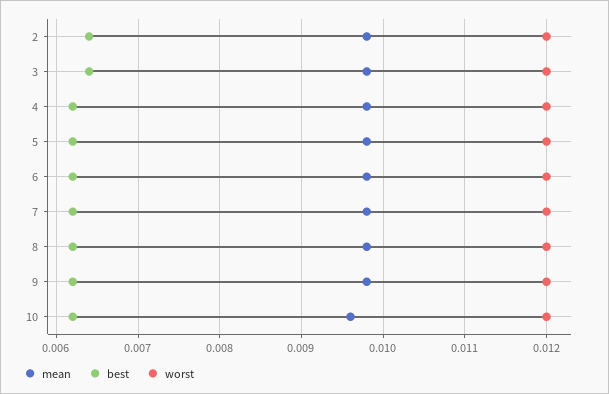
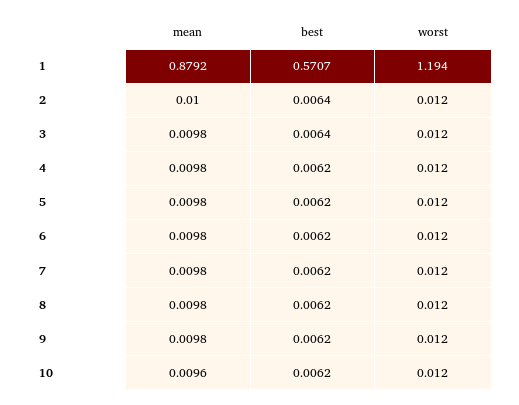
  {
    "mean": {
-     "2": 0.0098,
+     "2": 0.01,
      "3": 0.0098,
      "4": 0.0098,
      "5": 0.0098,
      "6": 0.0098,
      "7": 0.0098,
      "8": 0.0098,
      "9": 0.0098,
-     "10": 0.0096
+     "10": 0.0096,
+     "1": 0.8792
    },
    "best": {
      "2": 0.0064,
      "3": 0.0064,
      "4": 0.0062,
      "5": 0.0062,
      "6": 0.0062,
      "7": 0.0062,
      "8": 0.0062,
      "9": 0.0062,
-     "10": 0.0062
+     "10": 0.0062,
+     "1": 0.5707
    },
    "worst": {
      "2": 0.012,
      "3": 0.012,
      "4": 0.012,
      "5": 0.012,
      "6": 0.012,
      "7": 0.012,
      "8": 0.012,
      "9": 0.012,
-     "10": 0.012
+     "10": 0.012,
+     "1": 1.194
    }
  }

